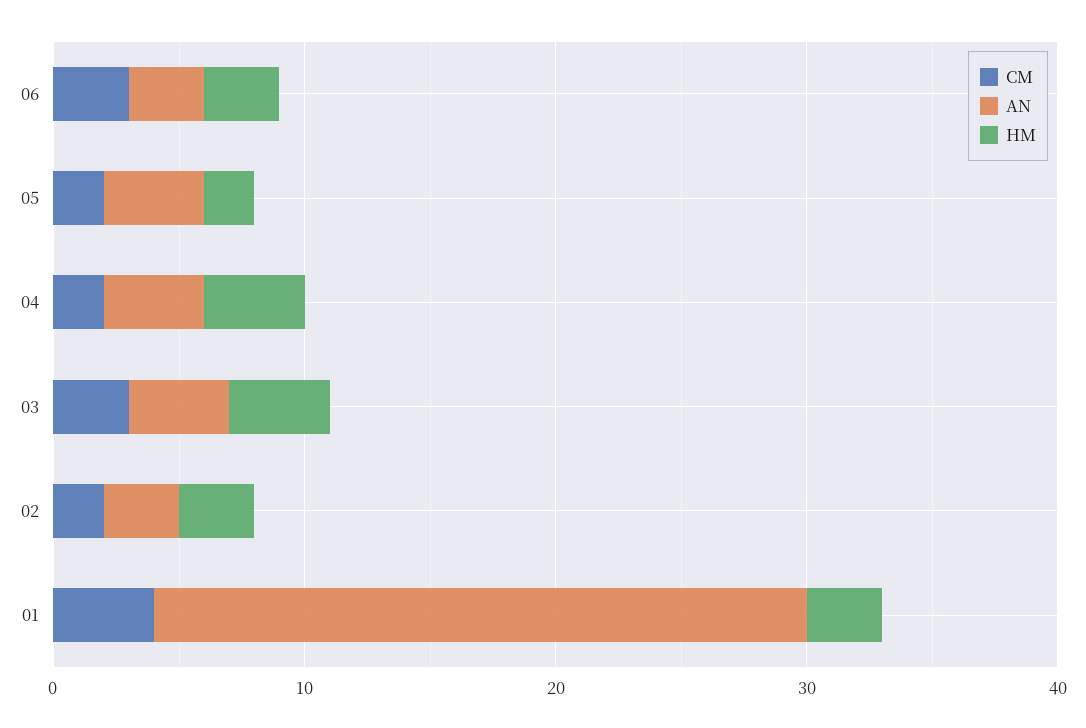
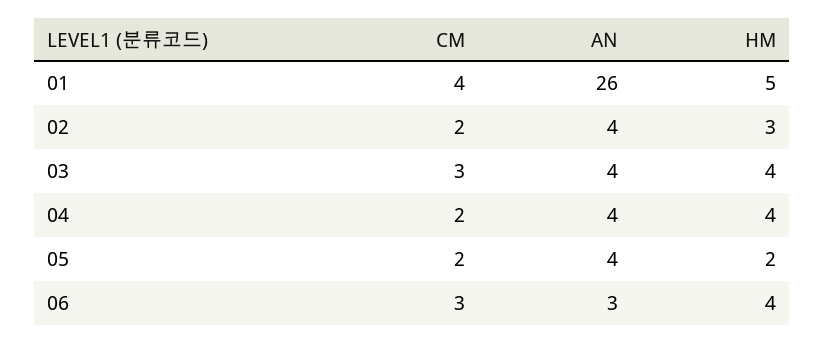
  {
    "CM": {
      "06": 3,
      "05": 2,
      "04": 2,
      "03": 3,
      "02": 2,
      "01": 4
    },
    "AN": {
      "06": 3,
      "05": 4,
      "04": 4,
      "03": 4,
-     "02": 3,
+     "02": 4,
      "01": 26
    },
    "HM": {
-     "06": 3,
+     "06": 4,
      "05": 2,
      "04": 4,
      "03": 4,
      "02": 3,
-     "01": 3
+     "01": 5
    }
  }

